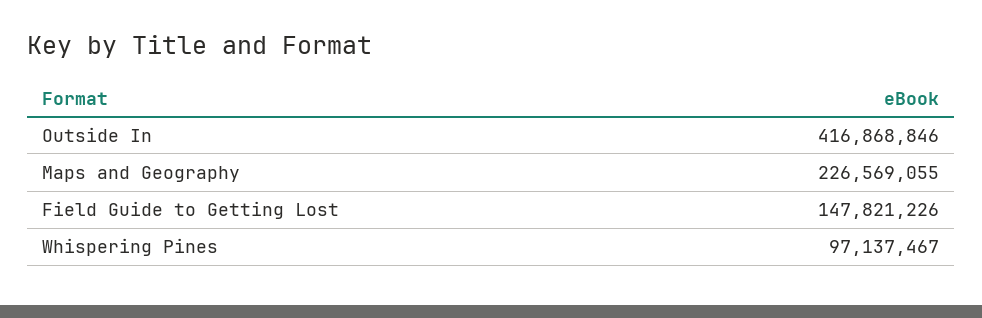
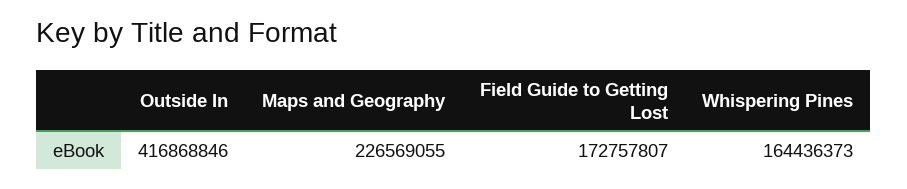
  {
    "Outside In": 416868846,
    "Maps and Geography": 226569055,
-   "Field Guide to Getting Lost": 147821226,
+   "Field Guide to Getting Lost": 172757807,
-   "Whispering Pines": 97137467
+   "Whispering Pines": 164436373
  }

